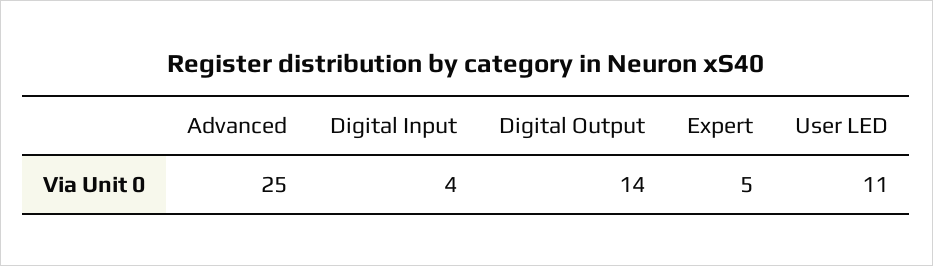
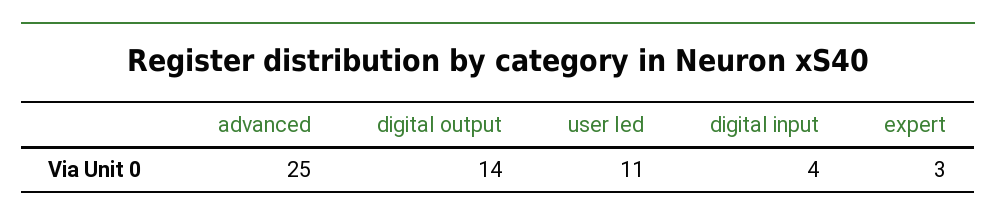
  {
    "Advanced": 25,
    "Digital Input": 4,
    "Digital Output": 14,
-   "Expert": 5,
+   "Expert": 3,
    "User LED": 11
  }

